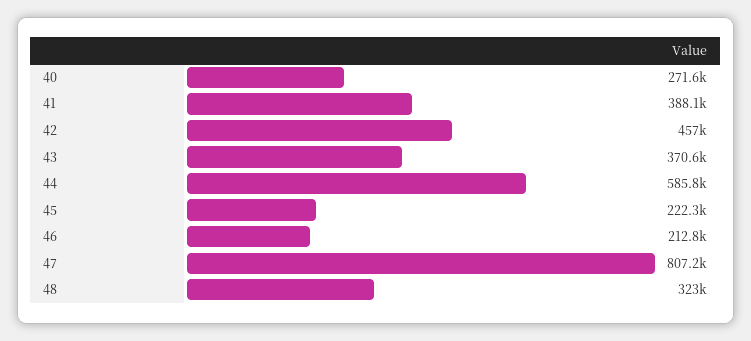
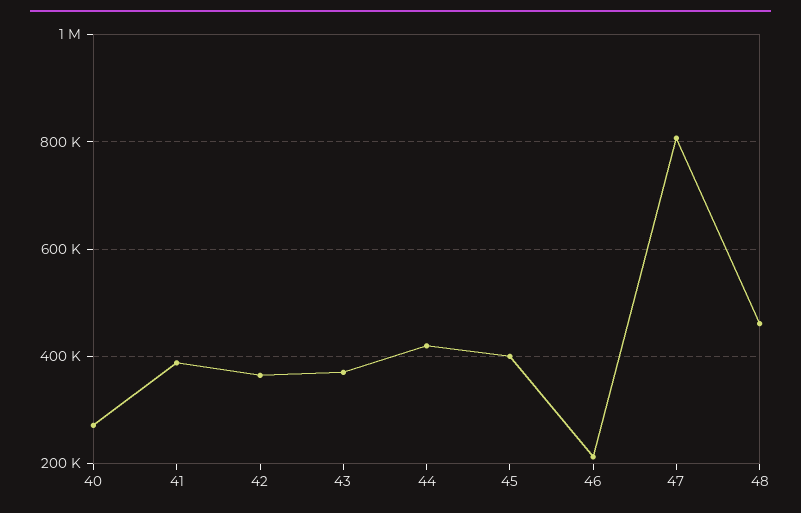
  {
    "40": 271600,
    "41": 388100,
-   "42": 457000,
+   "42": 360000,
    "43": 370600,
-   "44": 585800,
+   "44": 420000,
-   "45": 222300,
+   "45": 400000,
    "46": 212800,
    "47": 807200,
-   "48": 323000
+   "48": 460000
  }

